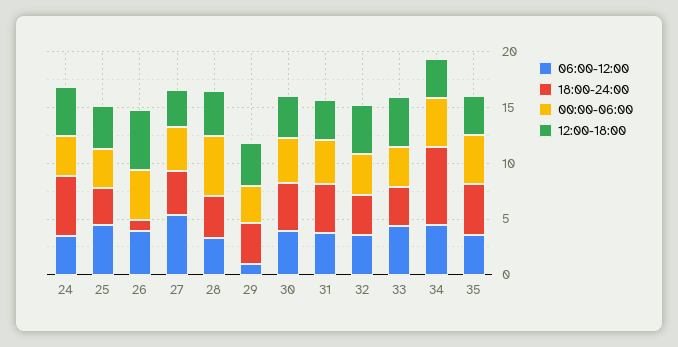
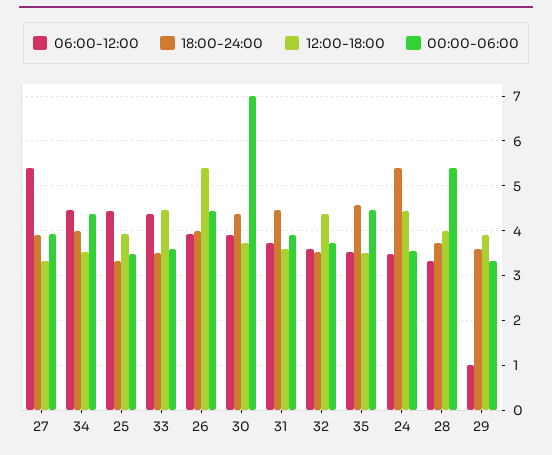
  {
    "06:00-12:00": {
      "24": 3.4,
      "25": 4.4,
      "26": 4,
      "27": 5.4,
      "28": 3.4,
      "29": 1,
      "30": 4,
      "31": 3.8,
      "32": 3.6,
      "33": 4.4,
      "34": 4.4,
      "35": 3.6
    },
    "18:00-24:00": {
      "24": 5.4,
      "25": 3.4,
-     "26": 1,
+     "26": 4,
      "27": 4,
      "28": 3.8,
      "29": 3.6,
      "30": 4.4,
      "31": 4.4,
      "32": 3.6,
      "33": 3.6,
-     "34": 7,
+     "34": 4,
      "35": 4.6
    },
    "00:00-06:00": {
      "24": 3.6,
      "25": 3.4,
      "26": 4.4,
      "27": 4,
      "28": 5.4,
      "29": 3.4,
-     "30": 4,
+     "30": 7,
      "31": 4,
      "32": 3.8,
      "33": 3.6,
      "34": 4.4,
      "35": 4.4
    },
    "12:00-18:00": {
      "24": 4.4,
      "25": 4,
      "26": 5.4,
      "27": 3.4,
      "28": 4,
      "29": 4,
      "30": 3.8,
      "31": 3.6,
      "32": 4.4,
      "33": 4.4,
      "34": 3.6,
      "35": 3.6
    }
  }

